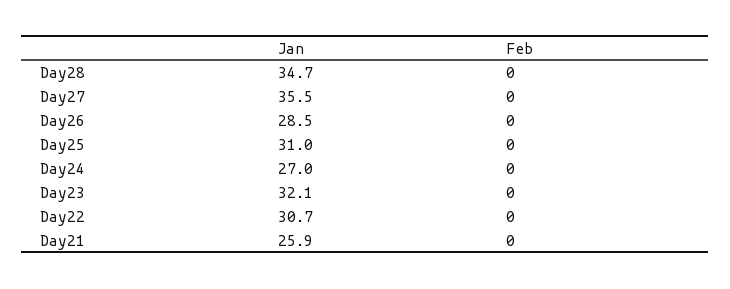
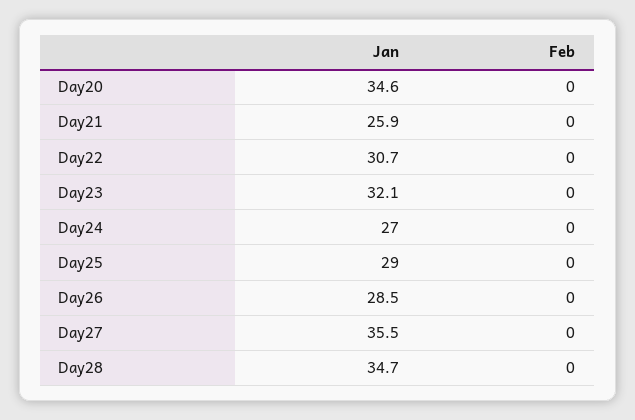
  {
    "Jan": {
      "Day28": 34.7,
      "Day27": 35.5,
      "Day26": 28.5,
-     "Day25": 31,
+     "Day25": 29,
      "Day24": 27,
      "Day23": 32.1,
      "Day22": 30.7,
-     "Day21": 25.9
+     "Day21": 25.9,
+     "Day20": 34.6
    },
    "Feb": {
      "Day28": 0,
      "Day27": 0,
      "Day26": 0,
      "Day25": 0,
      "Day24": 0,
      "Day23": 0,
      "Day22": 0,
-     "Day21": 0
+     "Day21": 0,
+     "Day20": 0
    }
  }

